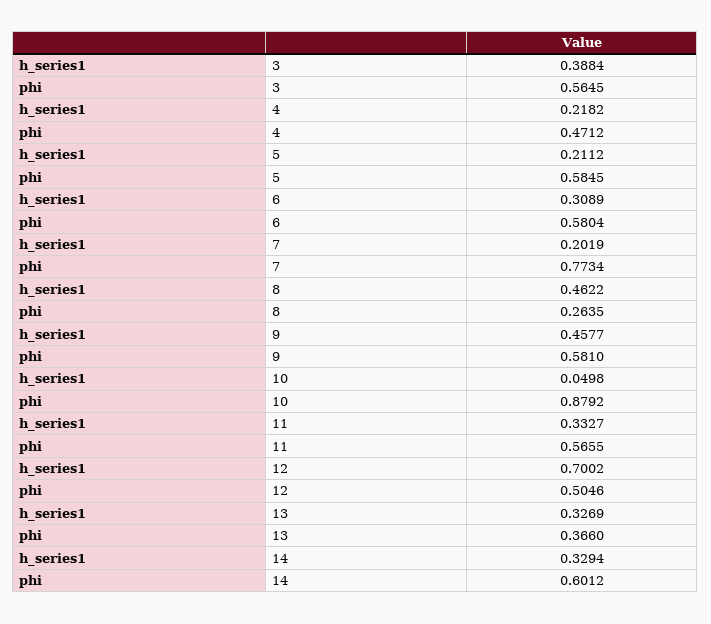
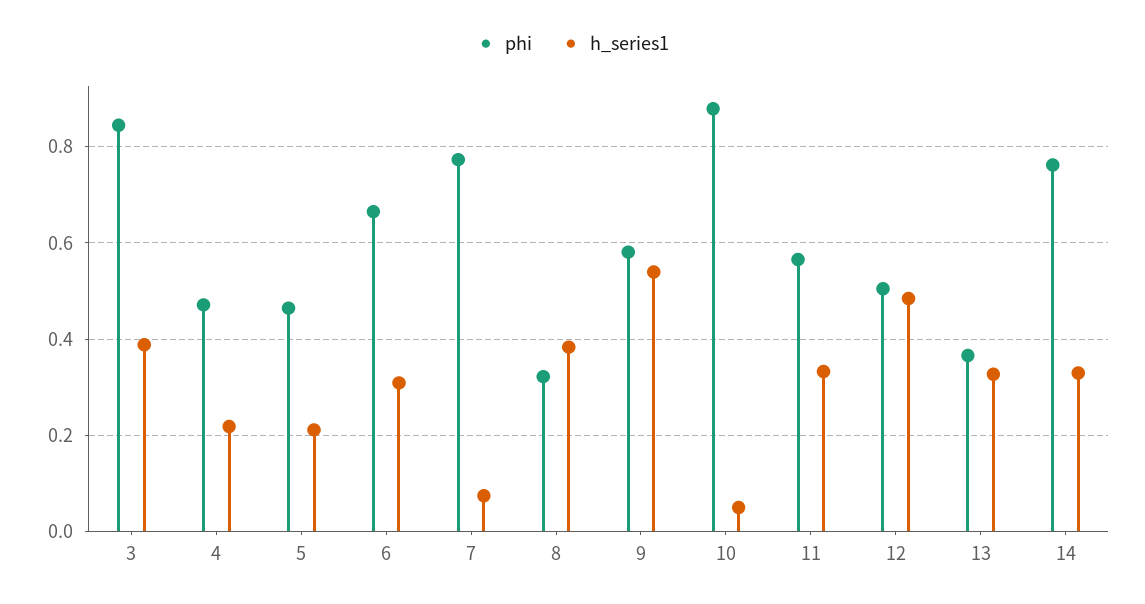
  {
    "h_series1": {
      "3": 0.3884,
      "4": 0.2182,
      "5": 0.2112,
      "6": 0.3089,
-     "7": 0.2019,
+     "7": 0.08,
-     "8": 0.4622,
+     "8": 0.38,
-     "9": 0.4577,
+     "9": 0.54,
      "10": 0.0498,
      "11": 0.3327,
-     "12": 0.7002,
+     "12": 0.48,
      "13": 0.3269,
      "14": 0.3294
    },
    "phi": {
-     "3": 0.5645,
+     "3": 0.84,
      "4": 0.4712,
-     "5": 0.5845,
+     "5": 0.46,
-     "6": 0.5804,
+     "6": 0.66,
      "7": 0.7734,
-     "8": 0.2635,
+     "8": 0.32,
      "9": 0.581,
      "10": 0.8792,
      "11": 0.5655,
      "12": 0.5046,
      "13": 0.366,
-     "14": 0.6012
+     "14": 0.76
    }
  }

